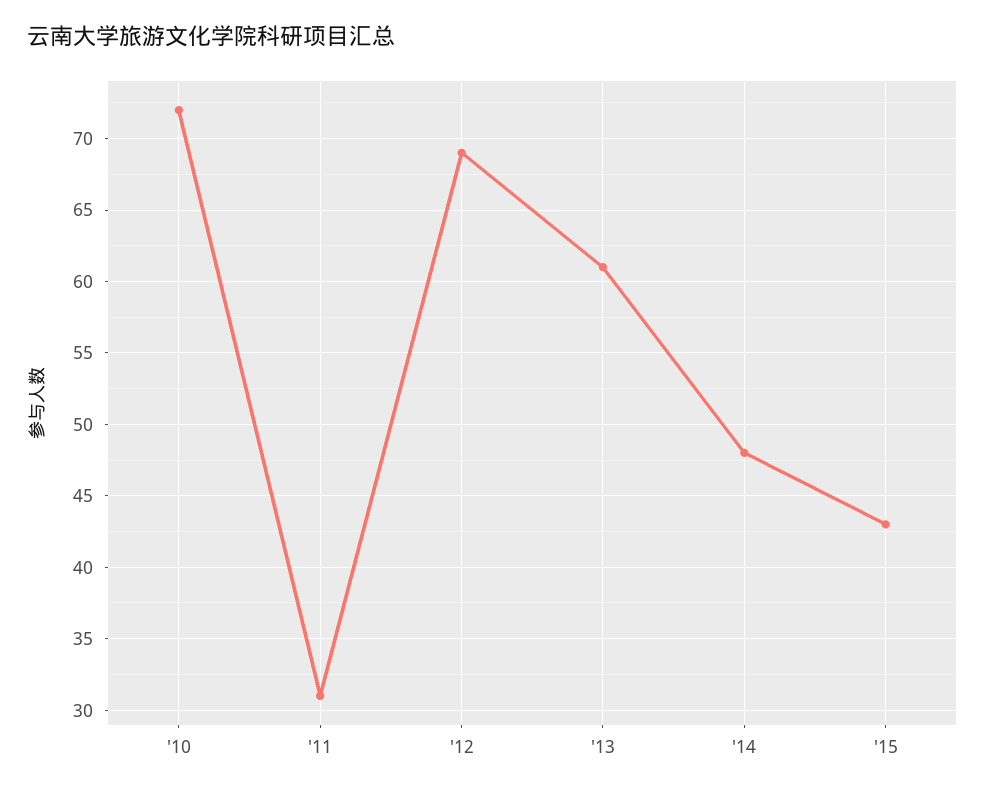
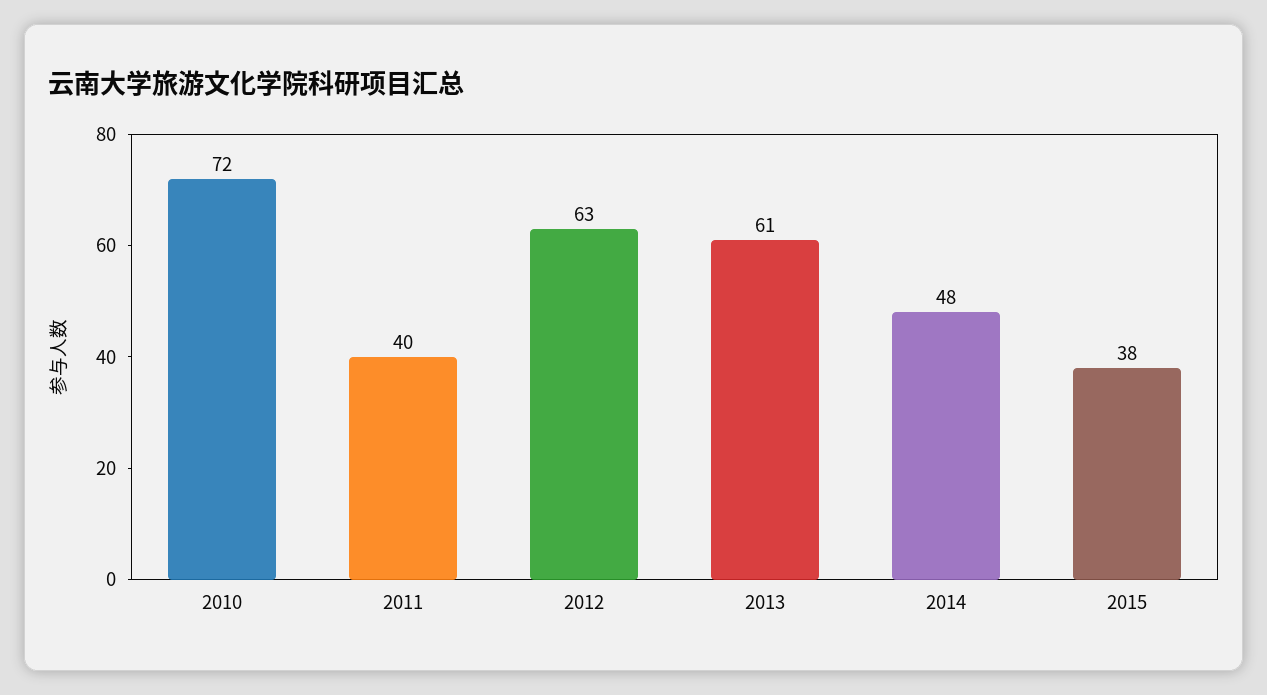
  {
    "'10": 72,
-   "'11": 31,
+   "'11": 40,
-   "'12": 69,
+   "'12": 63,
    "'13": 61,
    "'14": 48,
-   "'15": 43
+   "'15": 38
  }

